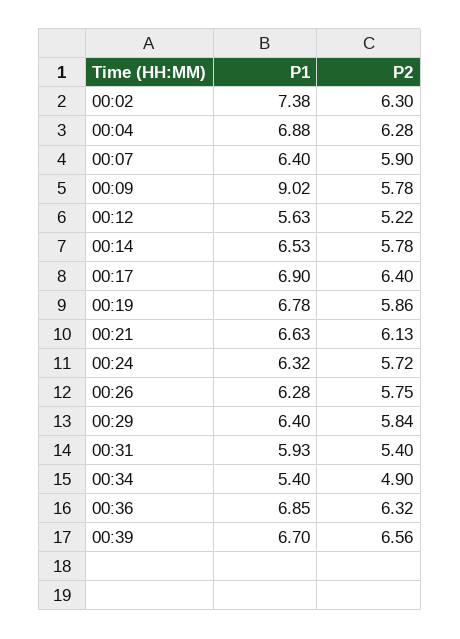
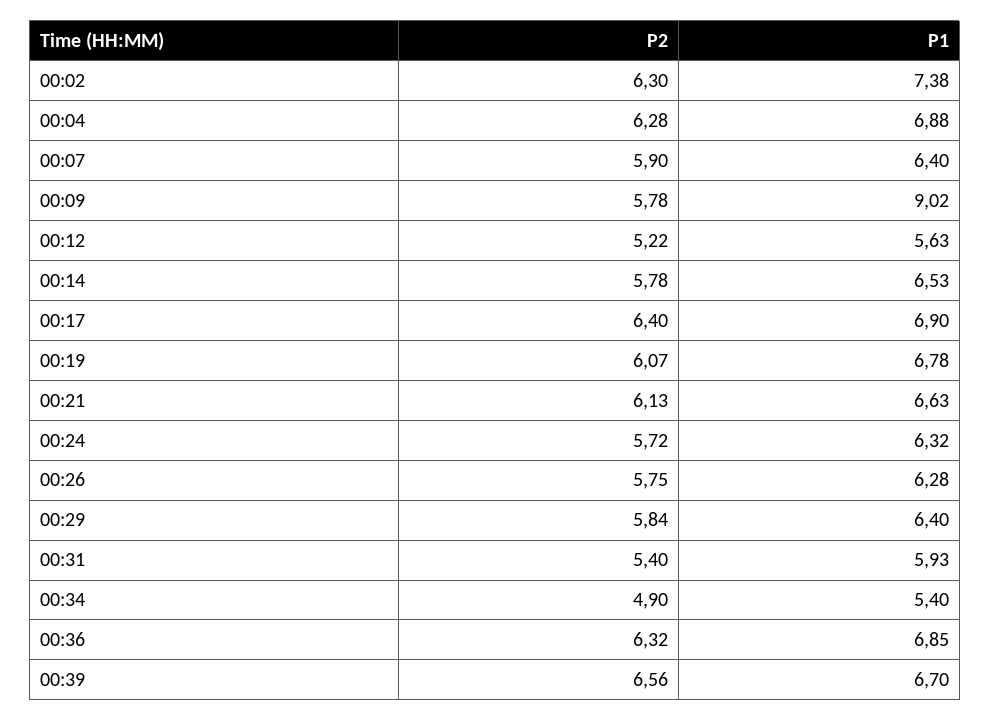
  {
    "P1": {
      "00:02": 7.38,
      "00:04": 6.88,
      "00:07": 6.4,
      "00:09": 9.02,
      "00:12": 5.63,
      "00:14": 6.53,
      "00:17": 6.9,
      "00:19": 6.78,
      "00:21": 6.63,
      "00:24": 6.32,
      "00:26": 6.28,
      "00:29": 6.4,
      "00:31": 5.93,
      "00:34": 5.4,
      "00:36": 6.85,
      "00:39": 6.7
    },
    "P2": {
      "00:02": 6.3,
      "00:04": 6.28,
      "00:07": 5.9,
      "00:09": 5.78,
      "00:12": 5.22,
      "00:14": 5.78,
      "00:17": 6.4,
-     "00:19": 5.86,
+     "00:19": 6.07,
      "00:21": 6.13,
      "00:24": 5.72,
      "00:26": 5.75,
      "00:29": 5.84,
      "00:31": 5.4,
      "00:34": 4.9,
      "00:36": 6.32,
      "00:39": 6.56
    }
  }

